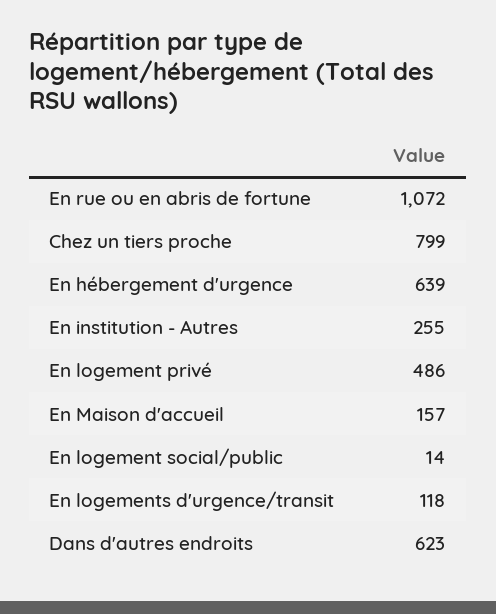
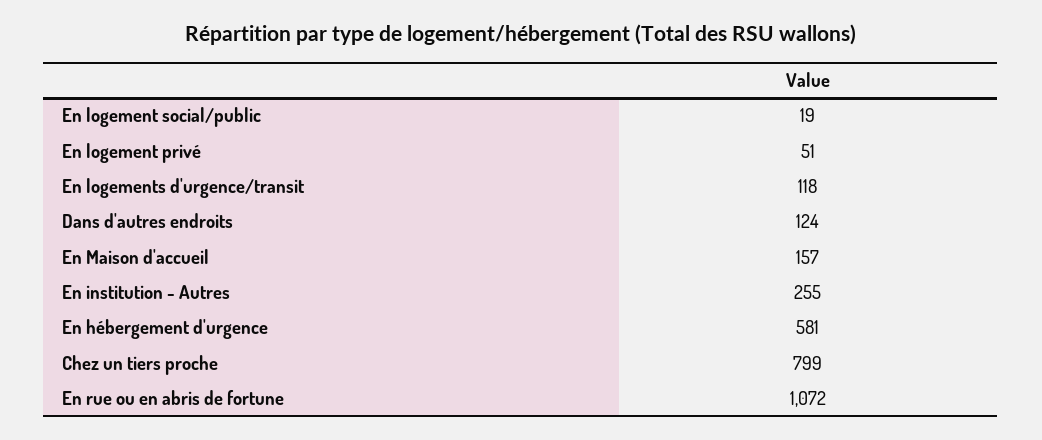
  {
    "En rue ou en abris de fortune": 1072,
    "Chez un tiers proche": 799,
-   "En hébergement d'urgence": 639,
+   "En hébergement d'urgence": 581,
    "En institution - Autres": 255,
-   "En logement privé": 486,
+   "En logement privé": 51,
    "En Maison d'accueil": 157,
-   "En logement social/public": 14,
+   "En logement social/public": 19,
    "En logements d'urgence/transit": 118,
-   "Dans d'autres endroits": 623
+   "Dans d'autres endroits": 124
  }

